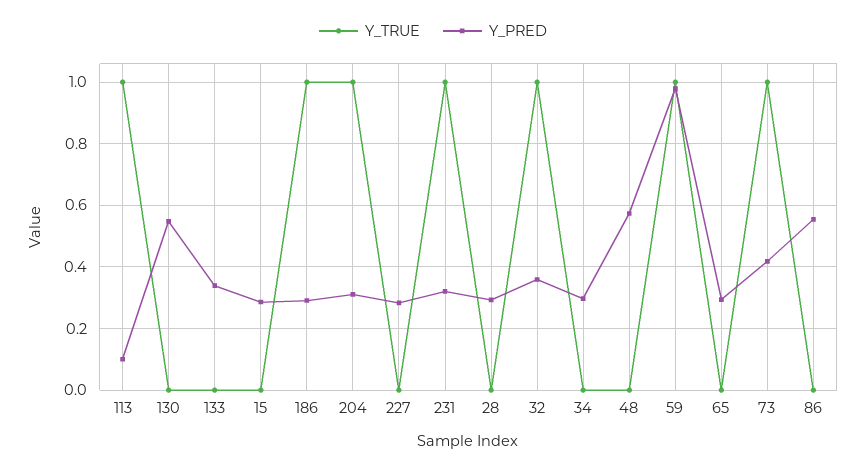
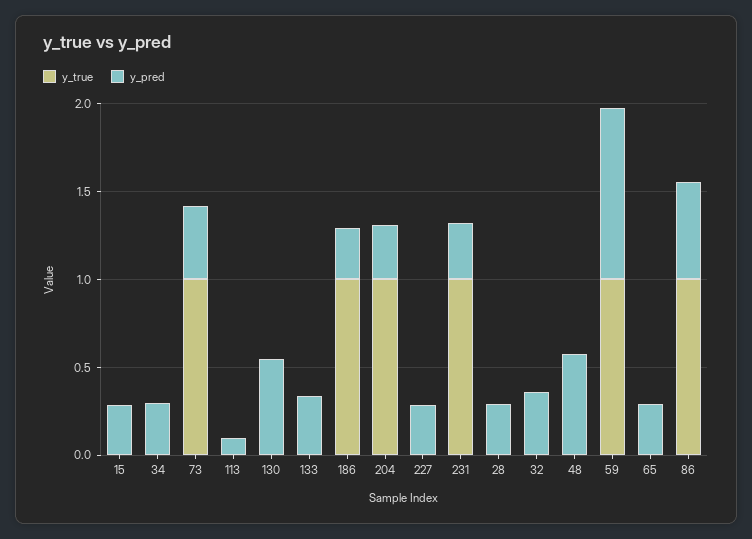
  {
    "Y_TRUE": {
-     "113": 1,
+     "113": 0,
      "130": 0,
      "133": 0,
      "15": 0,
      "186": 1,
      "204": 1,
      "227": 0,
      "231": 1,
      "28": 0,
-     "32": 1,
+     "32": 0,
      "34": 0,
      "48": 0,
      "59": 1,
      "65": 0,
      "73": 1,
-     "86": 0
+     "86": 1
    },
    "Y_PRED": {
      "113": 0.1,
      "130": 0.54,
      "133": 0.34,
      "15": 0.28,
      "186": 0.3,
      "204": 0.32,
      "227": 0.28,
      "231": 0.32,
      "28": 0.3,
      "32": 0.36,
      "34": 0.3,
      "48": 0.58,
      "59": 0.98,
      "65": 0.3,
      "73": 0.42,
      "86": 0.56
    }
  }

